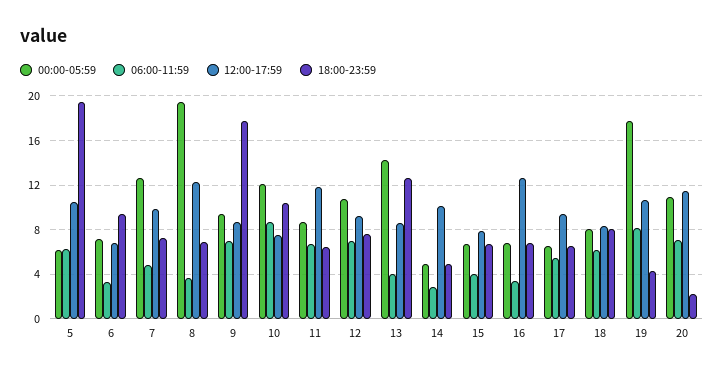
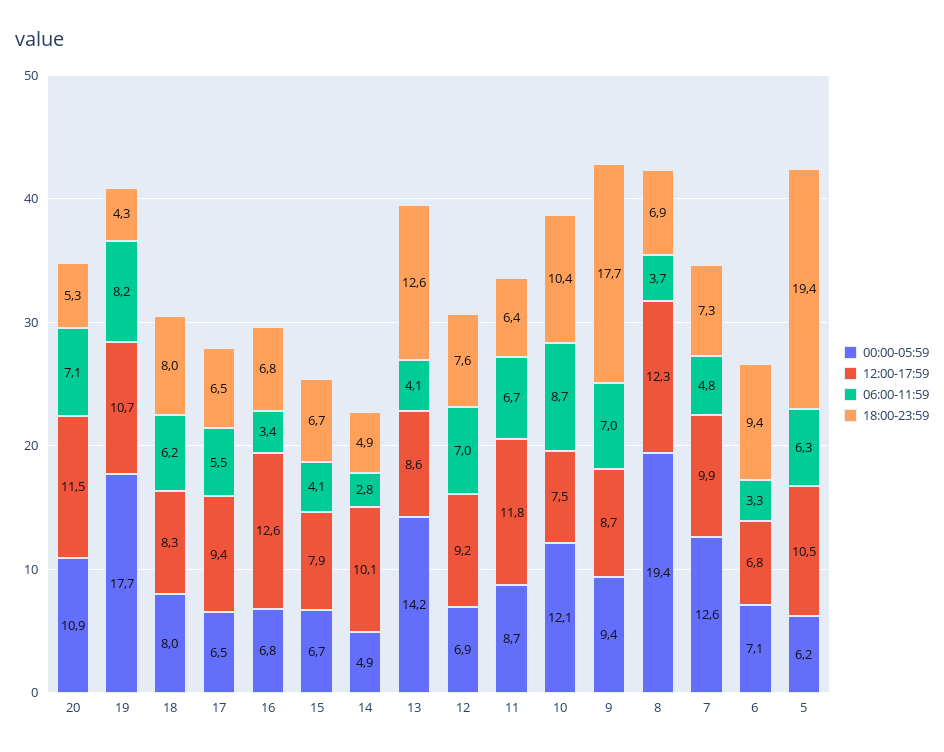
  {
    "00:00-05:59": {
      "5": 6.2,
      "6": 7.1,
      "7": 12.6,
      "8": 19.4,
      "9": 9.4,
      "10": 12.1,
      "11": 8.7,
-     "12": 11,
+     "12": 6.9,
      "13": 14.2,
      "14": 4.9,
      "15": 6.7,
      "16": 6.8,
      "17": 6.5,
      "18": 8,
      "19": 17.7,
      "20": 10.9
    },
    "06:00-11:59": {
      "5": 6.3,
      "6": 3.3,
      "7": 4.8,
      "8": 3.7,
      "9": 7,
      "10": 8.7,
      "11": 6.7,
      "12": 7,
      "13": 4.1,
      "14": 2.8,
      "15": 4.1,
      "16": 3.4,
      "17": 5.5,
      "18": 6.2,
      "19": 8.2,
      "20": 7.1
    },
    "12:00-17:59": {
      "5": 10.5,
      "6": 6.8,
      "7": 9.9,
      "8": 12.3,
      "9": 8.7,
      "10": 7.5,
      "11": 11.8,
      "12": 9.2,
      "13": 8.6,
      "14": 10.1,
      "15": 7.9,
      "16": 12.6,
      "17": 9.4,
      "18": 8.3,
      "19": 10.7,
      "20": 11.5
    },
    "18:00-23:59": {
      "5": 19.4,
      "6": 9.4,
      "7": 7.3,
      "8": 6.9,
      "9": 17.7,
      "10": 10.4,
      "11": 6.4,
      "12": 7.6,
      "13": 12.6,
      "14": 4.9,
      "15": 6.7,
      "16": 6.8,
      "17": 6.5,
      "18": 8,
      "19": 4.3,
-     "20": 2
+     "20": 5.3
    }
  }

